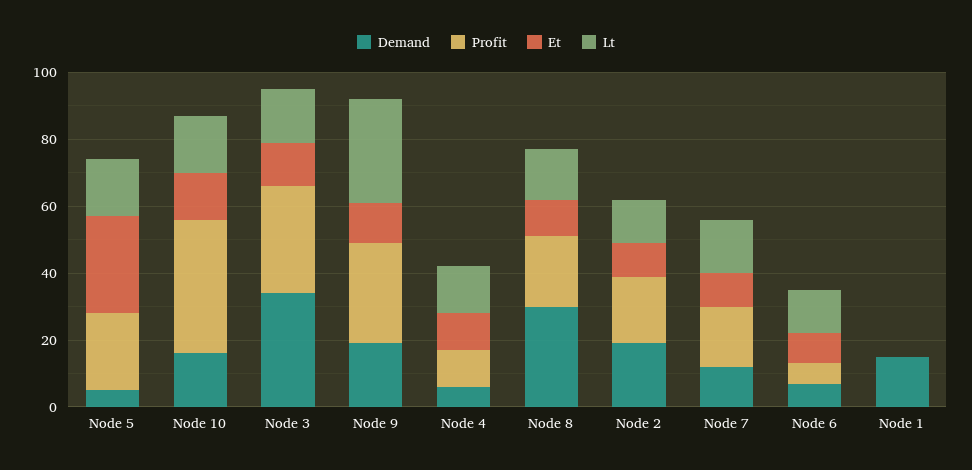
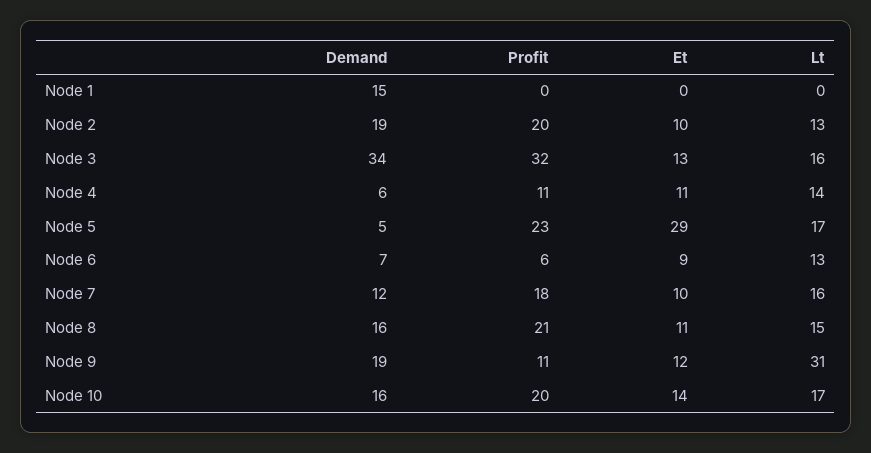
  {
    "Demand": {
      "Node 5": 5,
      "Node 10": 16,
      "Node 3": 34,
      "Node 9": 19,
      "Node 4": 6,
-     "Node 8": 30,
+     "Node 8": 16,
      "Node 2": 19,
      "Node 7": 12,
      "Node 6": 7,
      "Node 1": 15
    },
    "Profit": {
      "Node 5": 23,
-     "Node 10": 40,
+     "Node 10": 20,
      "Node 3": 32,
-     "Node 9": 30,
+     "Node 9": 11,
      "Node 4": 11,
      "Node 8": 21,
      "Node 2": 20,
      "Node 7": 18,
      "Node 6": 6,
      "Node 1": 0
    },
    "Et": {
      "Node 5": 29,
      "Node 10": 14,
      "Node 3": 13,
      "Node 9": 12,
      "Node 4": 11,
      "Node 8": 11,
      "Node 2": 10,
      "Node 7": 10,
      "Node 6": 9,
      "Node 1": 0
    },
    "Lt": {
      "Node 5": 17,
      "Node 10": 17,
      "Node 3": 16,
      "Node 9": 31,
      "Node 4": 14,
      "Node 8": 15,
      "Node 2": 13,
      "Node 7": 16,
      "Node 6": 13,
      "Node 1": 0
    }
  }

